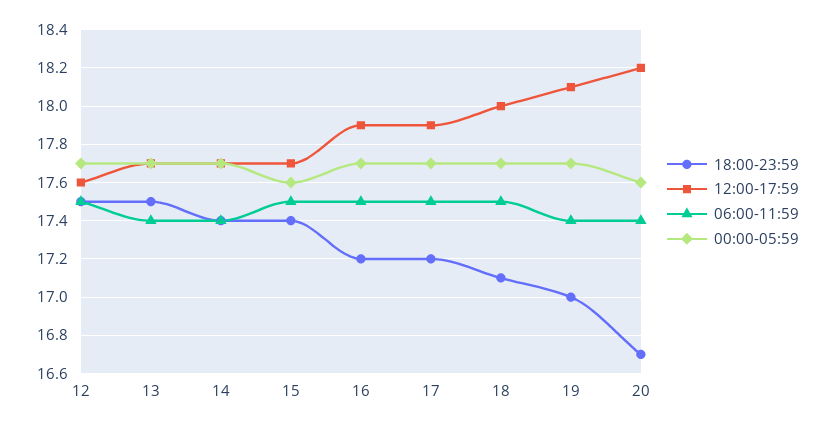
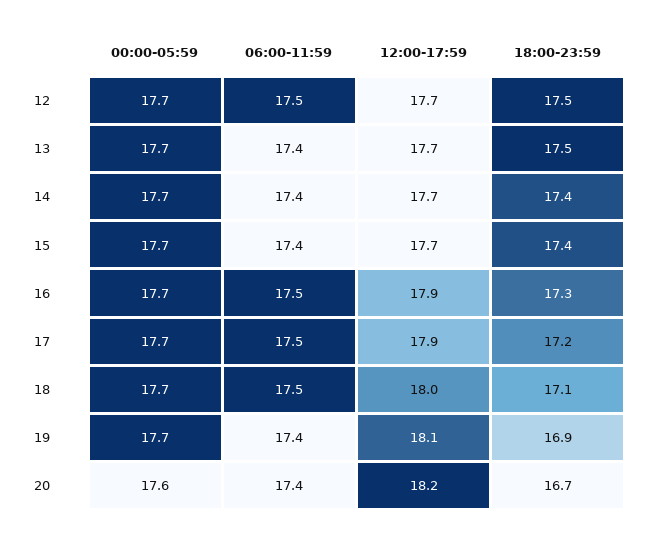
  {
    "18:00-23:59": {
      "12": 17.5,
      "13": 17.5,
      "14": 17.4,
      "15": 17.4,
-     "16": 17.2,
+     "16": 17.3,
      "17": 17.2,
      "18": 17.1,
-     "19": 17,
+     "19": 16.9,
      "20": 16.7
    },
    "12:00-17:59": {
-     "12": 17.6,
+     "12": 17.7,
      "13": 17.7,
      "14": 17.7,
      "15": 17.7,
      "16": 17.9,
      "17": 17.9,
      "18": 18,
      "19": 18.1,
      "20": 18.2
    },
    "06:00-11:59": {
      "12": 17.5,
      "13": 17.4,
      "14": 17.4,
-     "15": 17.5,
+     "15": 17.4,
      "16": 17.5,
      "17": 17.5,
      "18": 17.5,
      "19": 17.4,
      "20": 17.4
    },
    "00:00-05:59": {
      "12": 17.7,
      "13": 17.7,
      "14": 17.7,
-     "15": 17.6,
+     "15": 17.7,
      "16": 17.7,
      "17": 17.7,
      "18": 17.7,
      "19": 17.7,
      "20": 17.6
    }
  }

